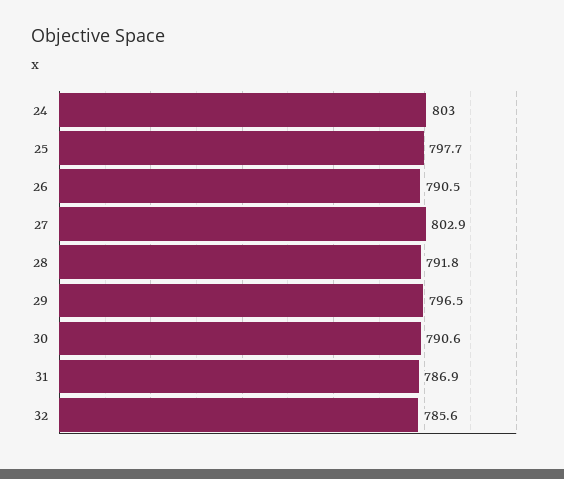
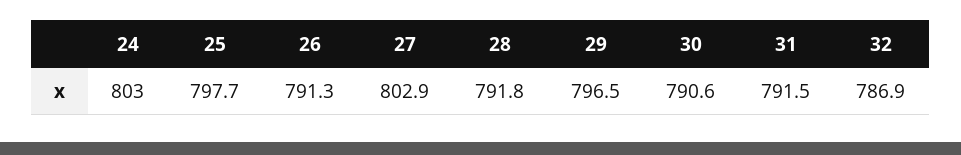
  {
    "24": 803,
    "25": 797.7,
-   "26": 790.5,
+   "26": 791.3,
    "27": 802.9,
    "28": 791.8,
    "29": 796.5,
    "30": 790.6,
-   "31": 786.9,
+   "31": 791.5,
-   "32": 785.6
+   "32": 786.9
  }

